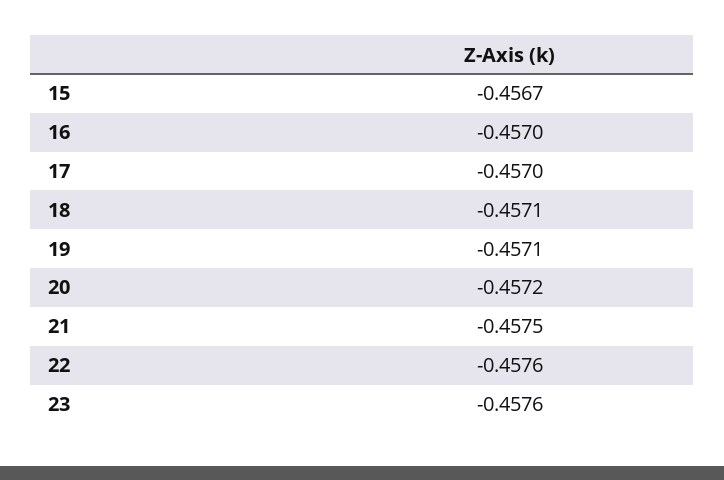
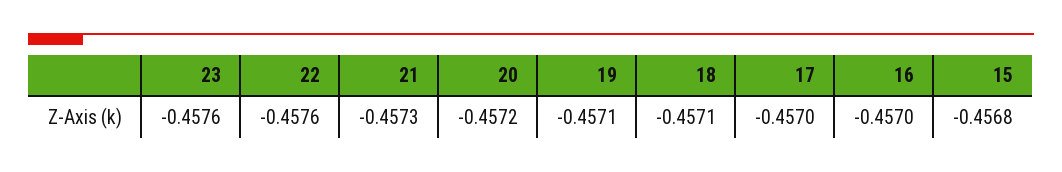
  {
-   "15": -0.4567,
+   "15": -0.4568,
    "16": -0.457,
    "17": -0.457,
    "18": -0.4571,
    "19": -0.4571,
    "20": -0.4572,
-   "21": -0.4575,
+   "21": -0.4573,
    "22": -0.4576,
    "23": -0.4576
  }

